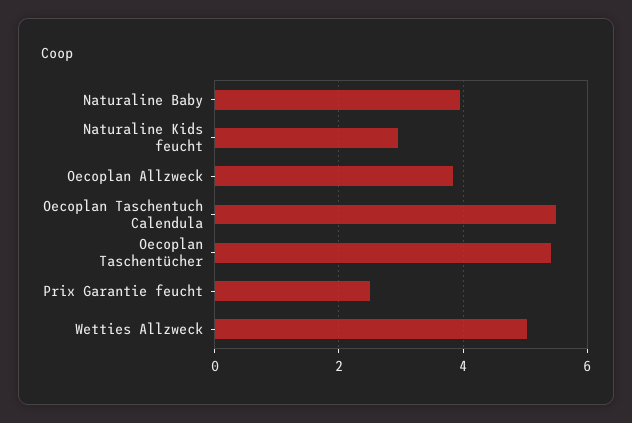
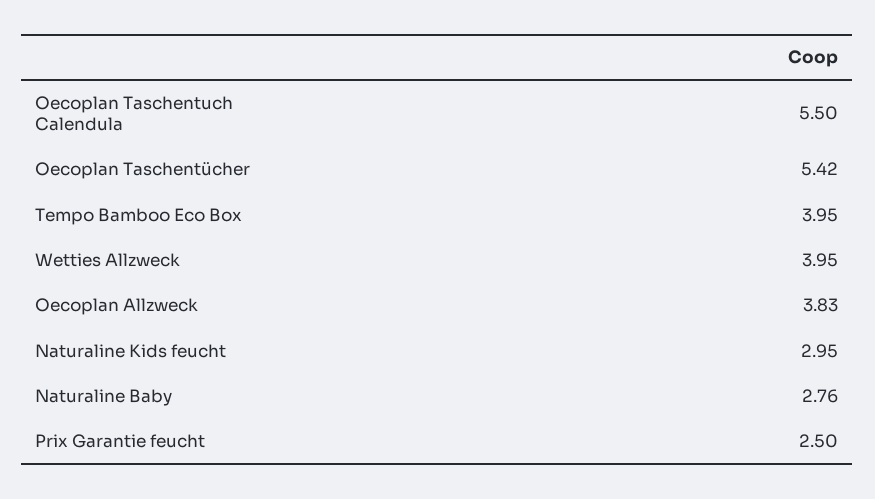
  {
-   "Naturaline Baby": 4,
+   "Naturaline Baby": 2.76,
    "Naturaline Kids feucht": 2.95,
    "Oecoplan Allzweck": 3.83,
    "Oecoplan Taschentuch Calendula": 5.5,
    "Oecoplan Taschentücher": 5.42,
    "Prix Garantie feucht": 2.5,
-   "Wetties Allzweck": 5
+   "Wetties Allzweck": 3.95,
+   "Tempo Bamboo Eco Box": 3.95
  }

